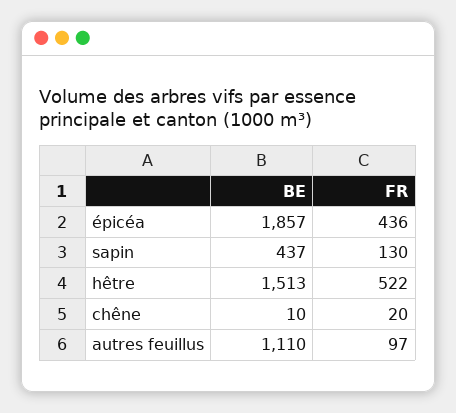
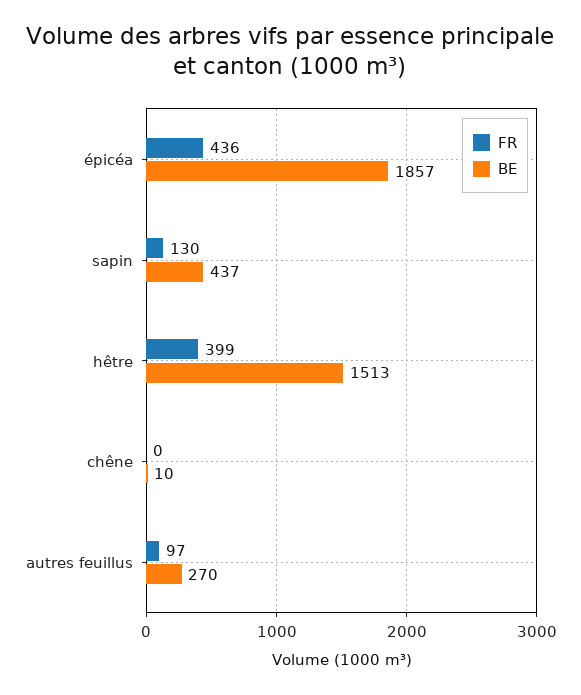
  {
    "BE": {
      "épicéa": 1857,
      "sapin": 437,
      "hêtre": 1513,
      "chêne": 10,
-     "autres feuillus": 1110
+     "autres feuillus": 270
    },
    "FR": {
      "épicéa": 436,
      "sapin": 130,
-     "hêtre": 522,
+     "hêtre": 399,
-     "chêne": 20,
+     "chêne": 0,
      "autres feuillus": 97
    }
  }

